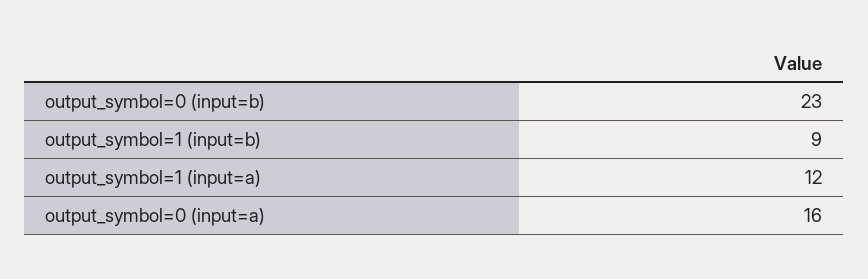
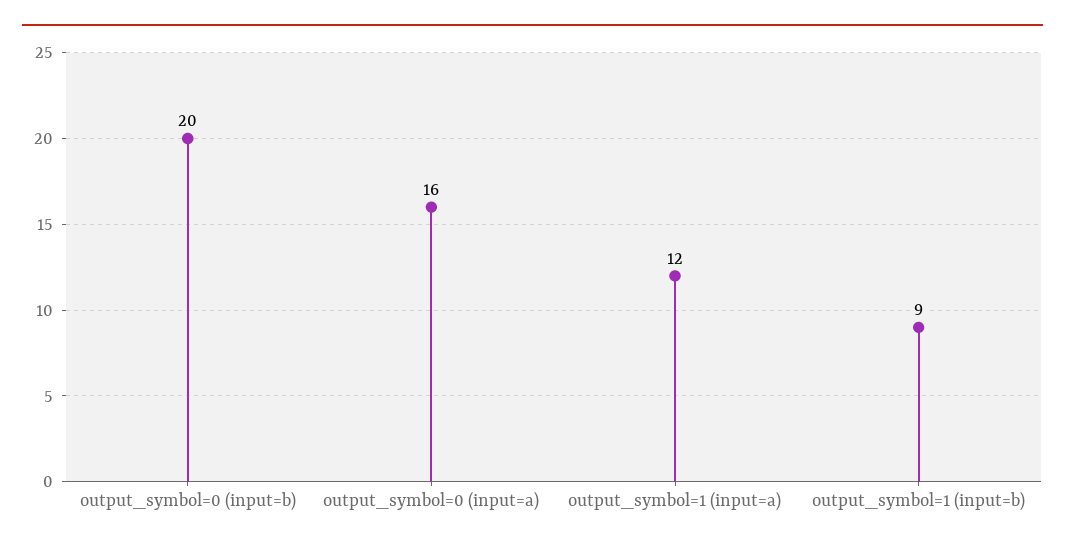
  {
-   "output_symbol=0 (input=b)": 23,
+   "output_symbol=0 (input=b)": 20,
    "output_symbol=1 (input=b)": 9,
    "output_symbol=1 (input=a)": 12,
    "output_symbol=0 (input=a)": 16
  }

